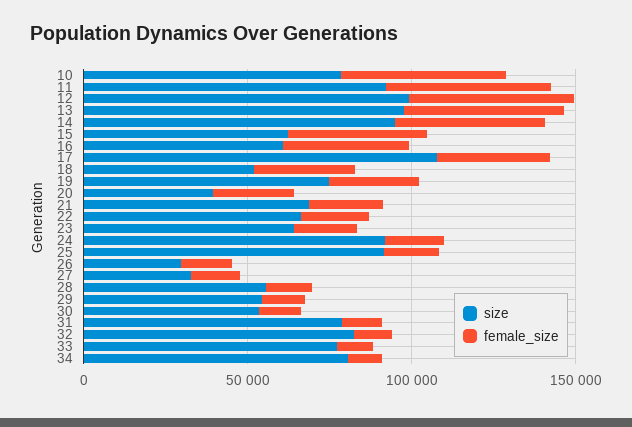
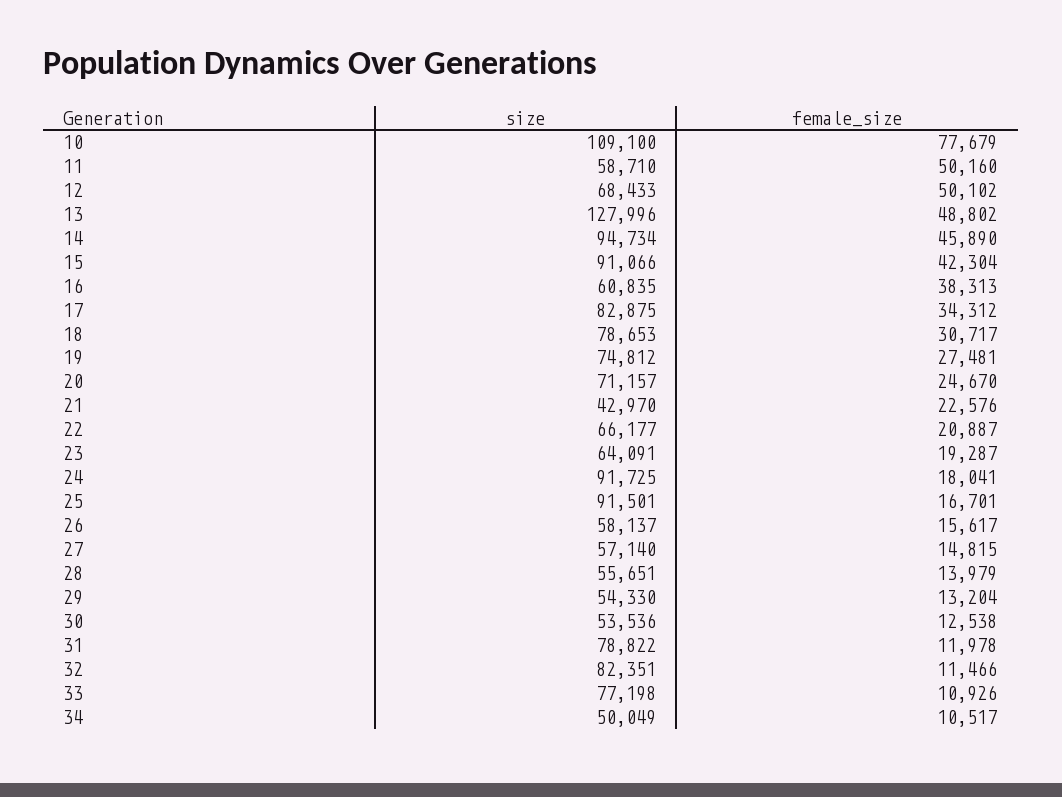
  {
    "size": {
-     "10": 80000,
+     "10": 109100,
-     "11": 90000,
+     "11": 58710,
-     "12": 100000,
+     "12": 68433,
-     "13": 100000,
+     "13": 127996,
      "14": 94734,
-     "15": 60000,
+     "15": 91066,
      "16": 60835,
-     "17": 110000,
+     "17": 82875,
-     "18": 50000,
+     "18": 78653,
      "19": 74812,
-     "20": 40000,
+     "20": 71157,
-     "21": 70000,
+     "21": 42970,
      "22": 66177,
      "23": 64091,
      "24": 91725,
      "25": 91501,
-     "26": 30000,
+     "26": 58137,
-     "27": 30000,
+     "27": 57140,
      "28": 55651,
      "29": 54330,
      "30": 53536,
      "31": 78822,
      "32": 82351,
      "33": 77198,
-     "34": 80000
+     "34": 50049
    },
    "female_size": {
-     "10": 50000,
+     "10": 77679,
      "11": 50160,
      "12": 50102,
      "13": 48802,
      "14": 45890,
      "15": 42304,
      "16": 38313,
      "17": 34312,
      "18": 30717,
      "19": 27481,
      "20": 24670,
      "21": 22576,
      "22": 20887,
      "23": 19287,
      "24": 18041,
      "25": 16701,
      "26": 15617,
      "27": 14815,
      "28": 13979,
      "29": 13204,
      "30": 12538,
      "31": 11978,
      "32": 11466,
      "33": 10926,
      "34": 10517
    }
  }

